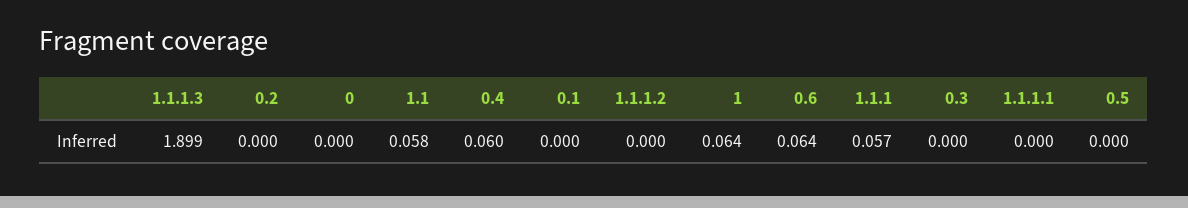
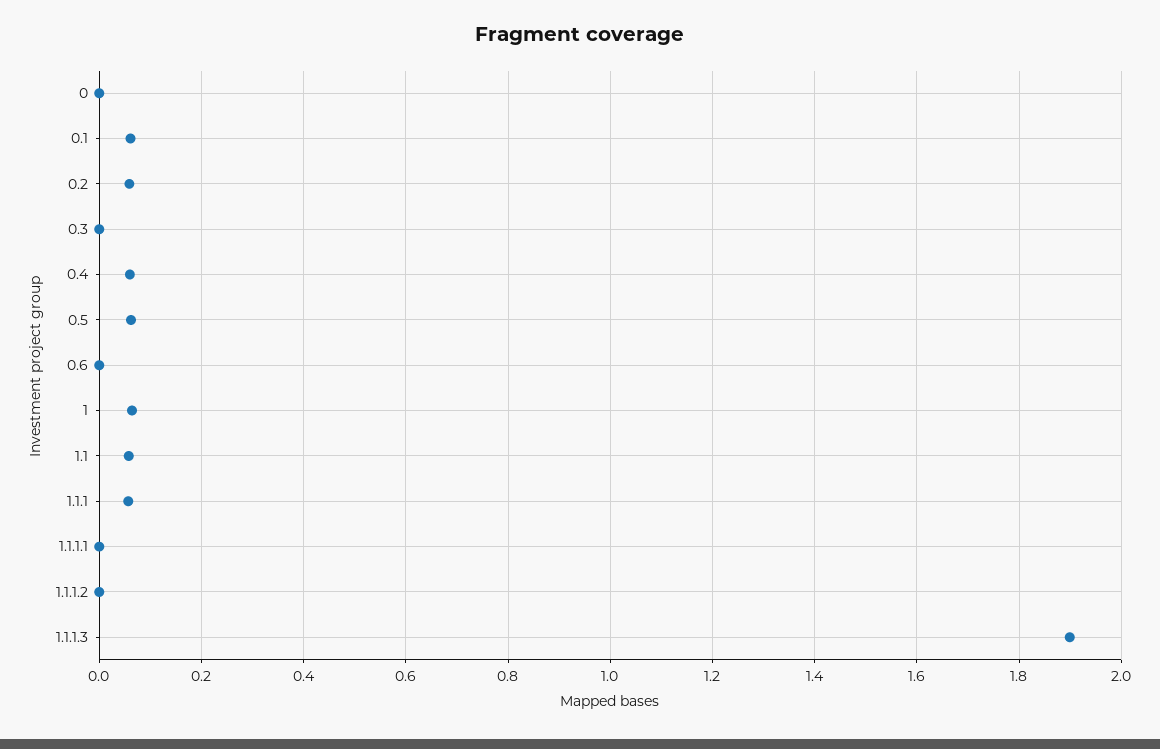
  {
    "1.1.1.3": 1.899,
-   "0.2": 0,
+   "0.2": 0.06,
    "0": 0,
    "1.1": 0.058,
    "0.4": 0.06,
-   "0.1": 0,
+   "0.1": 0.06,
    "1.1.1.2": 0,
    "1": 0.064,
-   "0.6": 0.064,
+   "0.6": 0,
    "1.1.1": 0.057,
    "0.3": 0,
    "1.1.1.1": 0,
-   "0.5": 0
+   "0.5": 0.06
  }

